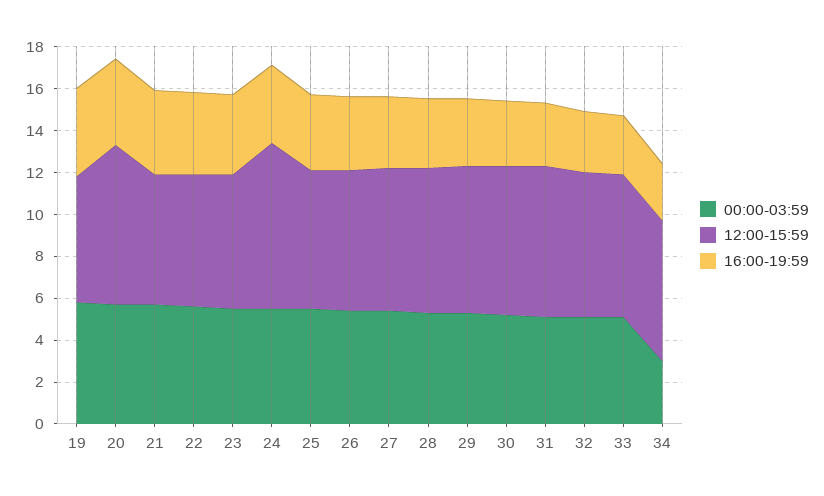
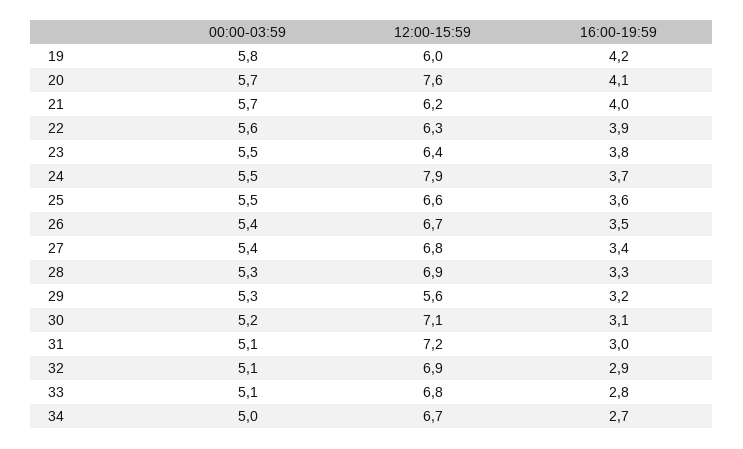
  {
    "00:00-03:59": {
      "19": 5.8,
      "20": 5.7,
      "21": 5.7,
      "22": 5.6,
      "23": 5.5,
      "24": 5.5,
      "25": 5.5,
      "26": 5.4,
      "27": 5.4,
      "28": 5.3,
      "29": 5.3,
      "30": 5.2,
      "31": 5.1,
      "32": 5.1,
      "33": 5.1,
-     "34": 3
+     "34": 5
    },
    "12:00-15:59": {
      "19": 6,
      "20": 7.6,
      "21": 6.2,
      "22": 6.3,
      "23": 6.4,
      "24": 7.9,
      "25": 6.6,
      "26": 6.7,
      "27": 6.8,
      "28": 6.9,
-     "29": 7,
+     "29": 5.6,
      "30": 7.1,
      "31": 7.2,
      "32": 6.9,
      "33": 6.8,
      "34": 6.7
    },
    "16:00-19:59": {
      "19": 4.2,
      "20": 4.1,
      "21": 4,
      "22": 3.9,
      "23": 3.8,
      "24": 3.7,
      "25": 3.6,
      "26": 3.5,
      "27": 3.4,
      "28": 3.3,
      "29": 3.2,
      "30": 3.1,
      "31": 3,
      "32": 2.9,
      "33": 2.8,
      "34": 2.7
    }
  }

